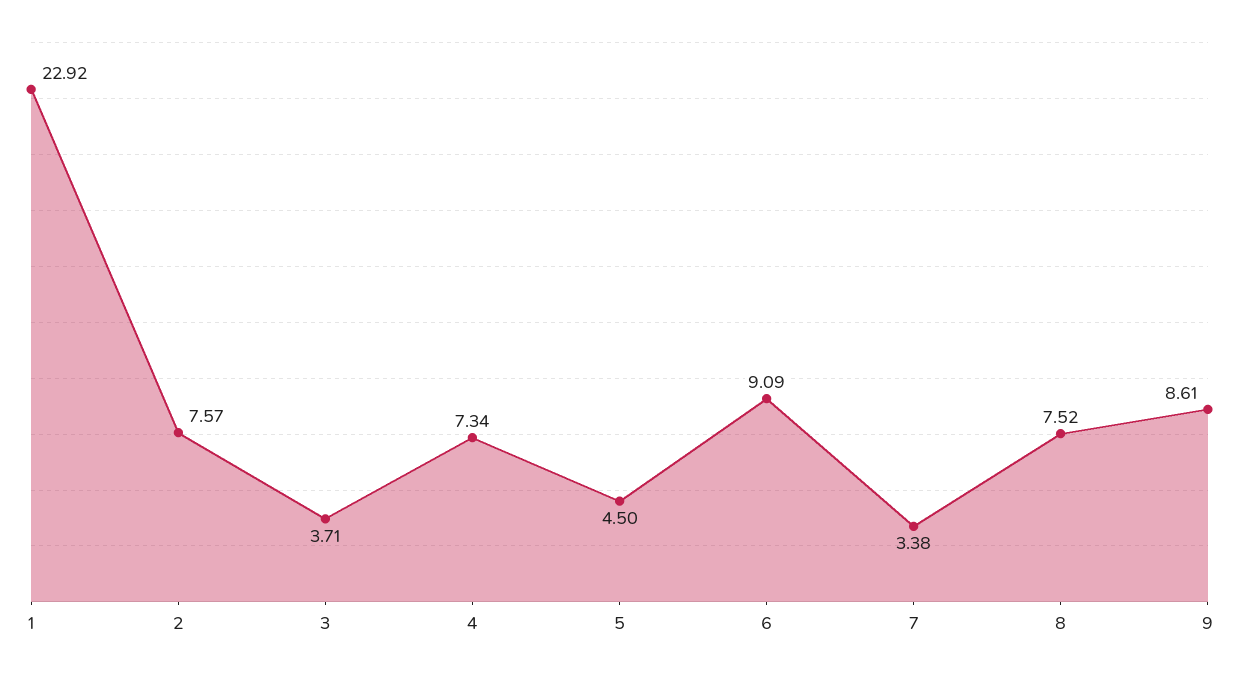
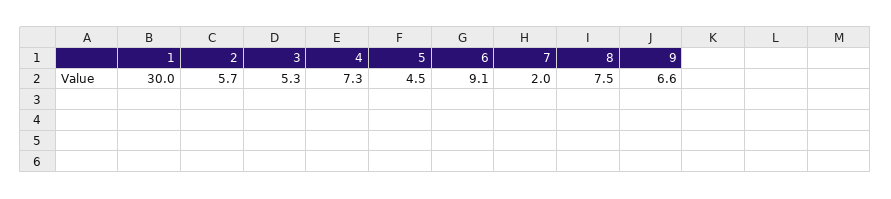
  {
-   "1": 22.92,
+   "1": 30,
-   "2": 7.57,
+   "2": 5.7,
-   "3": 3.71,
+   "3": 5.3,
    "4": 7.34,
    "5": 4.5,
    "6": 9.09,
-   "7": 3.38,
+   "7": 2,
    "8": 7.52,
-   "9": 8.61
+   "9": 6.6
  }

